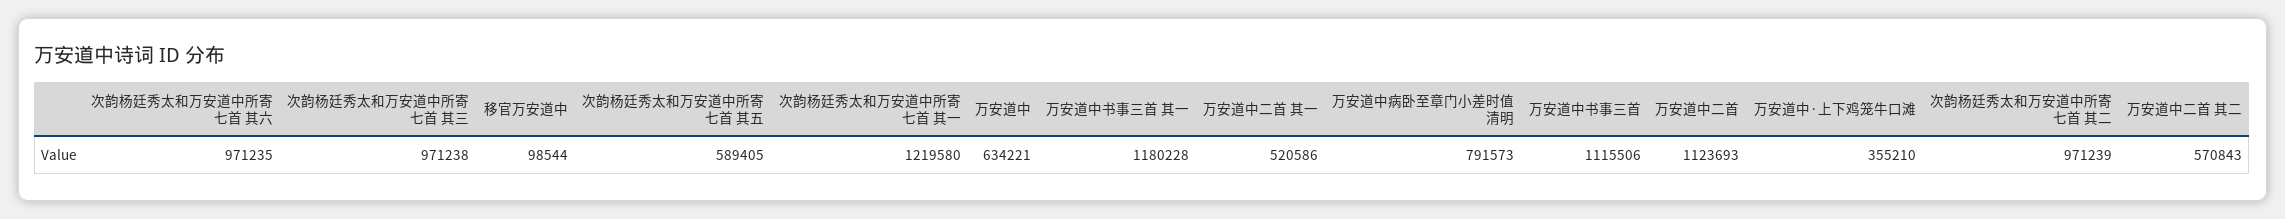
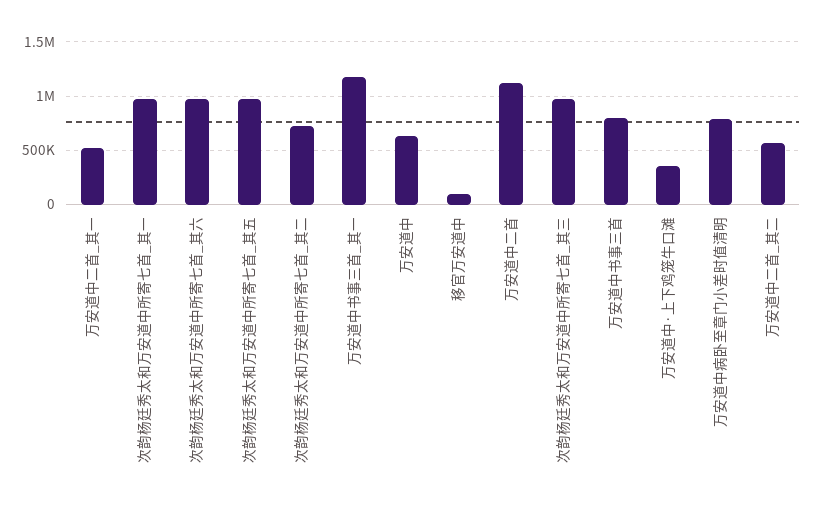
  {
    "次韵杨廷秀太和万安道中所寄七首 其六": 971235,
    "次韵杨廷秀太和万安道中所寄七首 其三": 971238,
    "移官万安道中": 98544,
-   "次韵杨廷秀太和万安道中所寄七首 其五": 589405,
+   "次韵杨廷秀太和万安道中所寄七首 其五": 1000000,
-   "次韵杨廷秀太和万安道中所寄七首 其一": 1219580,
+   "次韵杨廷秀太和万安道中所寄七首 其一": 1000000,
    "万安道中": 634221,
    "万安道中书事三首 其一": 1180228,
    "万安道中二首 其一": 520586,
    "万安道中病卧至章门小差时值清明": 791573,
-   "万安道中书事三首": 1115506,
+   "万安道中书事三首": 800000,
    "万安道中二首": 1123693,
    "万安道中·上下鸡笼牛口滩": 355210,
-   "次韵杨廷秀太和万安道中所寄七首 其二": 971239,
+   "次韵杨廷秀太和万安道中所寄七首 其二": 700000,
    "万安道中二首 其二": 570843
  }

